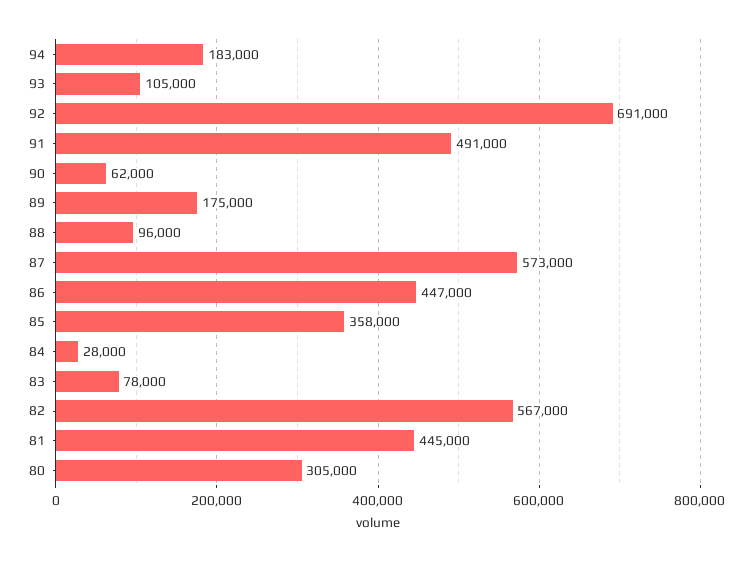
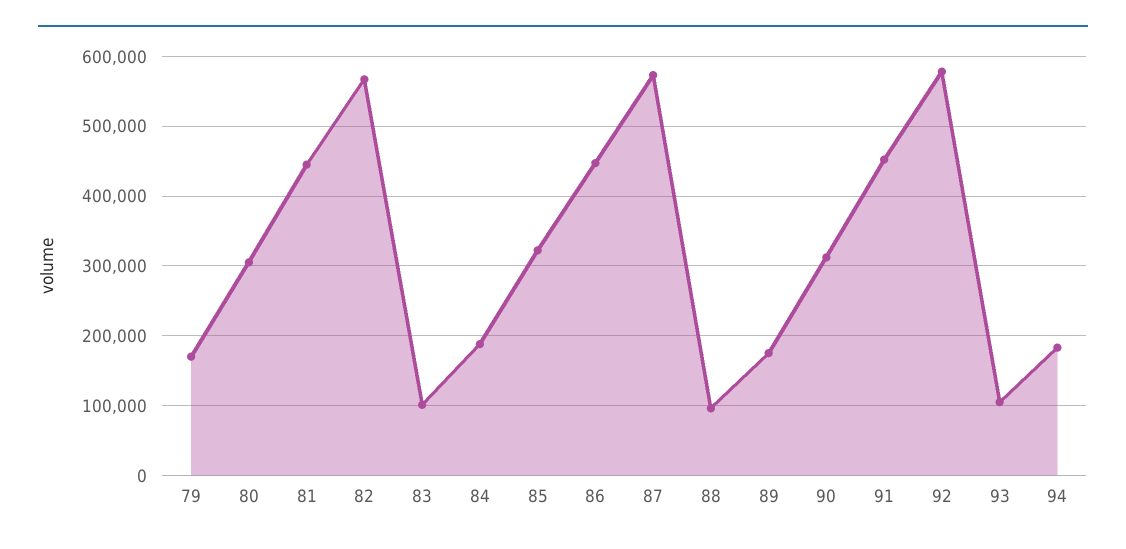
  {
    "94": 183000,
    "93": 105000,
-   "92": 691000,
+   "92": 580000,
-   "91": 491000,
+   "91": 450000,
-   "90": 62000,
+   "90": 310000,
    "89": 175000,
    "88": 96000,
    "87": 573000,
    "86": 447000,
-   "85": 358000,
+   "85": 320000,
-   "84": 28000,
+   "84": 190000,
-   "83": 78000,
+   "83": 100000,
    "82": 567000,
    "81": 445000,
-   "80": 305000
+   "80": 305000,
+   "79": 170000
  }

